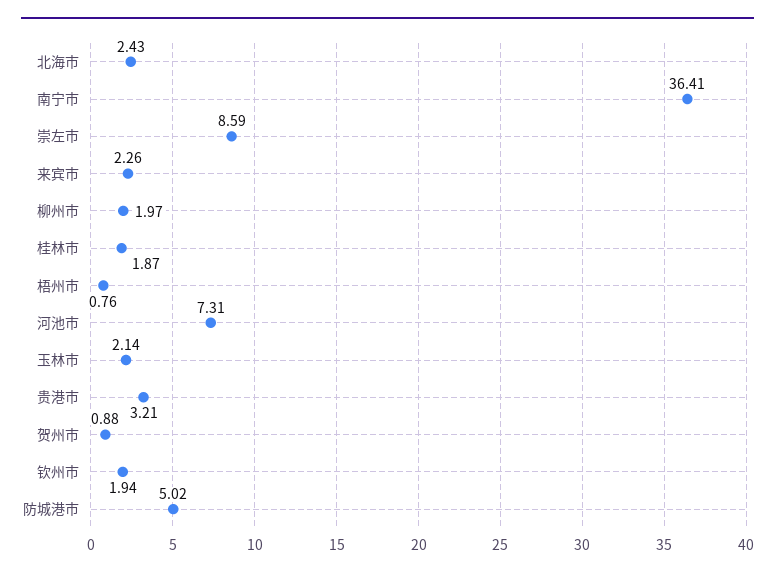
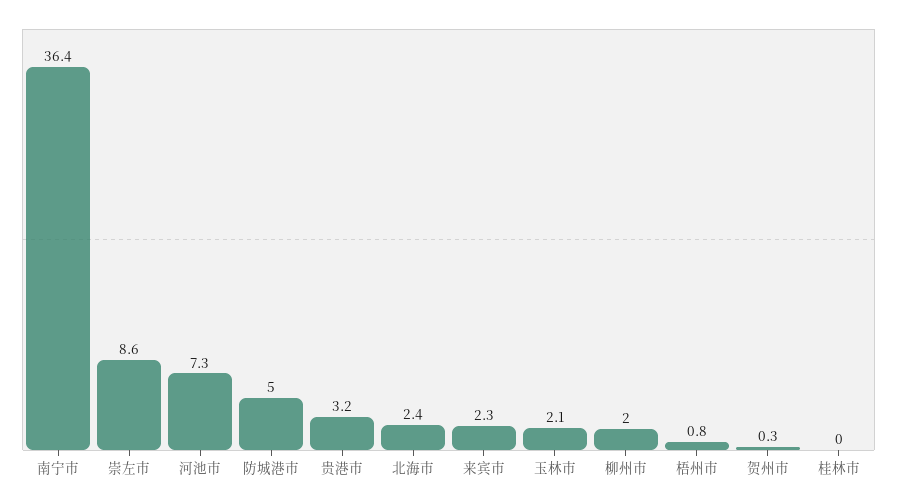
  {
    "北海市": 2.43,
    "南宁市": 36.41,
    "崇左市": 8.59,
    "来宾市": 2.26,
    "柳州市": 1.97,
-   "桂林市": 1.87,
+   "桂林市": 0,
    "梧州市": 0.76,
    "河池市": 7.31,
    "玉林市": 2.14,
    "贵港市": 3.21,
-   "贺州市": 0.88,
+   "贺州市": 0.3,
-   "钦州市": 1.94,
    "防城港市": 5.02
  }

